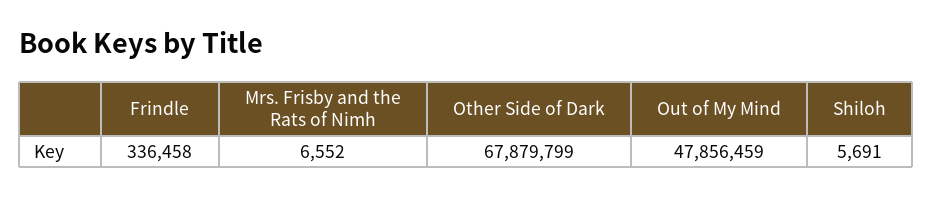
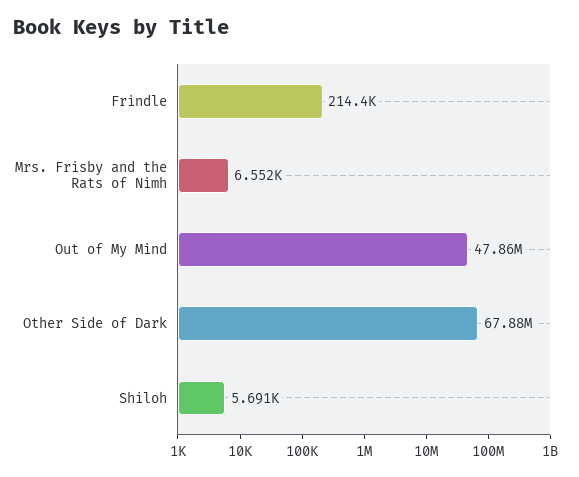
  {
-   "Frindle": 336458,
+   "Frindle": 214400,
    "Mrs. Frisby and the Rats of Nimh": 6552,
    "Other Side of Dark": 67879799,
    "Out of My Mind": 47856459,
    "Shiloh": 5691
  }

